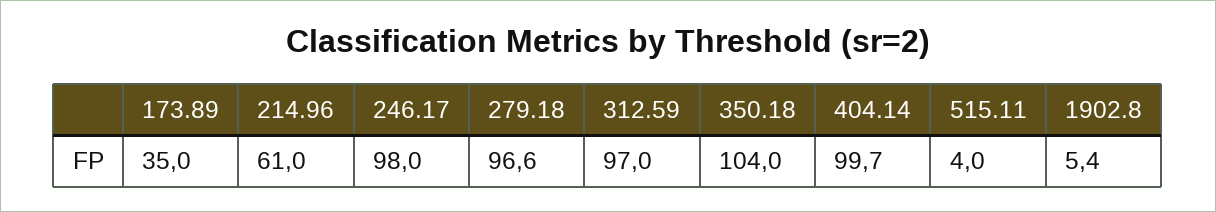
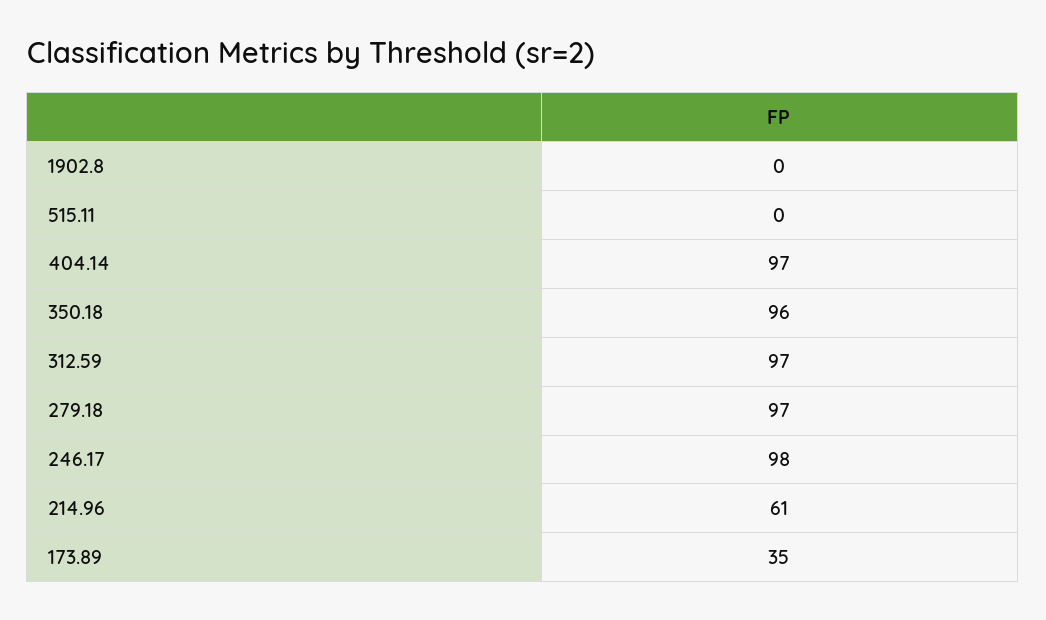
  {
    "173.89": 35,
    "214.96": 61,
    "246.17": 98,
    "279.18": 96.6,
    "312.59": 97,
-   "350.18": 104,
+   "350.18": 96,
-   "404.14": 99.7,
+   "404.14": 97,
-   "515.11": 4,
+   "515.11": 0,
-   "1902.8": 5.4
+   "1902.8": 0
  }

